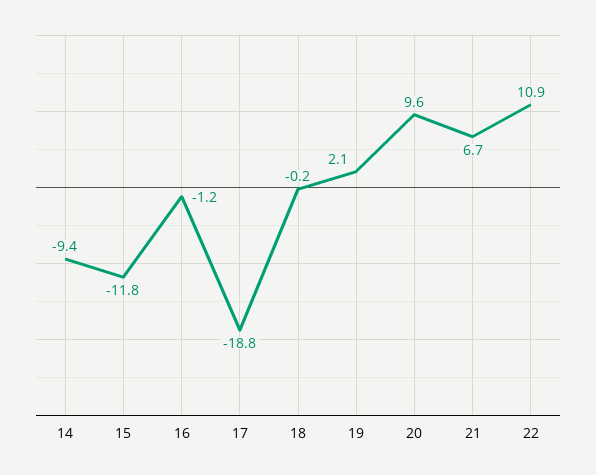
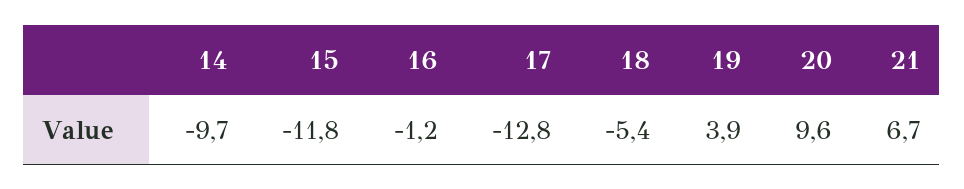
  {
-   "14": -9.4,
+   "14": -9.7,
    "15": -11.8,
    "16": -1.2,
-   "17": -18.8,
+   "17": -12.8,
-   "18": -0.2,
+   "18": -5.4,
-   "19": 2.1,
+   "19": 3.9,
    "20": 9.6,
-   "21": 6.7,
+   "21": 6.7
-   "22": 10.9
  }

